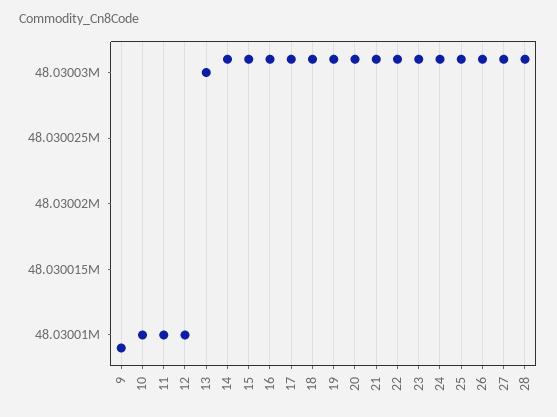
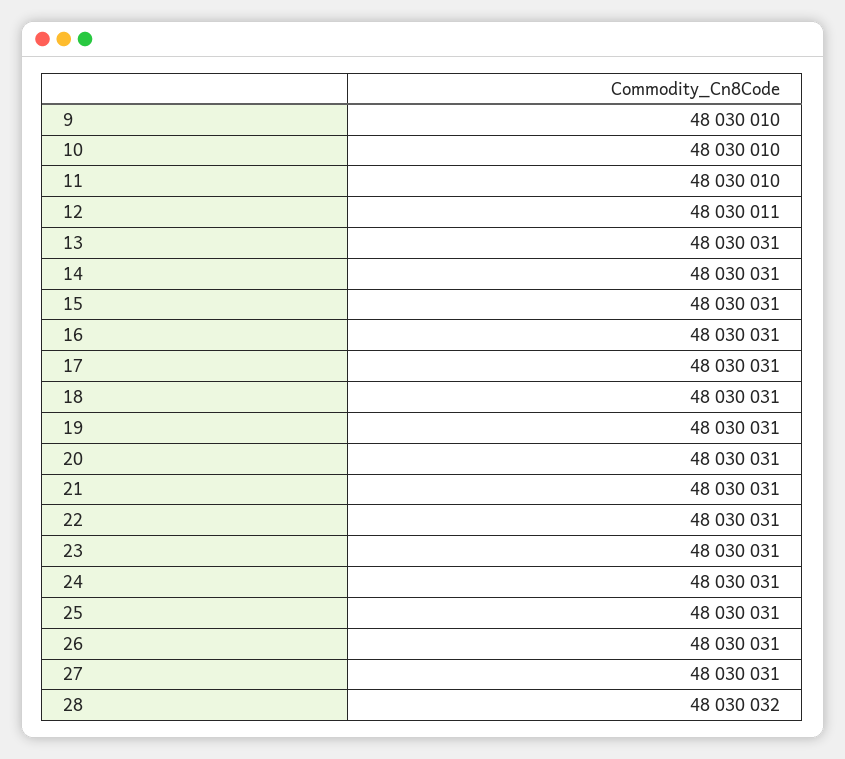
  {
-   "9": 48030009,
+   "9": 48030010,
    "10": 48030010,
    "11": 48030010,
-   "12": 48030010,
+   "12": 48030011,
-   "13": 48030030,
+   "13": 48030031,
    "14": 48030031,
    "15": 48030031,
    "16": 48030031,
    "17": 48030031,
    "18": 48030031,
    "19": 48030031,
    "20": 48030031,
    "21": 48030031,
    "22": 48030031,
    "23": 48030031,
    "24": 48030031,
    "25": 48030031,
    "26": 48030031,
    "27": 48030031,
-   "28": 48030031
+   "28": 48030032
  }

